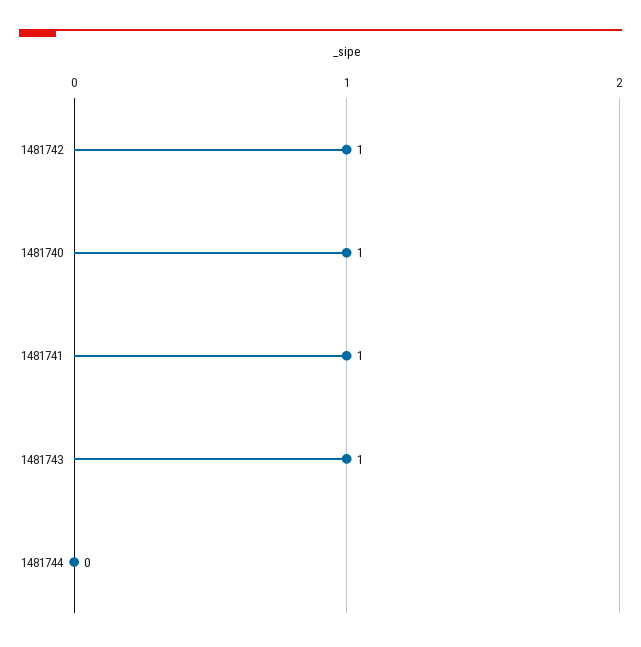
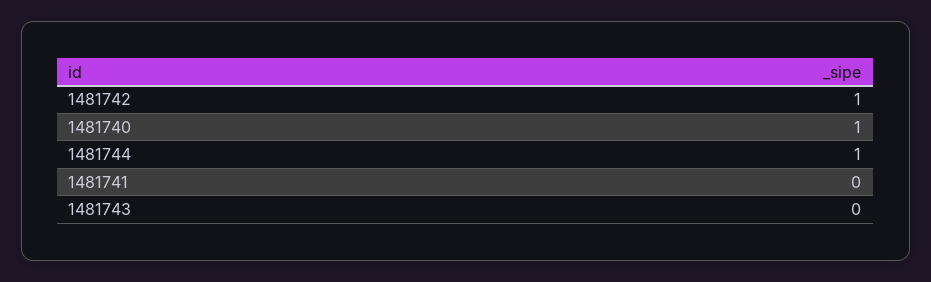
  {
    "1481742": 1,
    "1481740": 1,
-   "1481741": 1,
+   "1481741": 0,
-   "1481743": 1,
+   "1481743": 0,
-   "1481744": 0
+   "1481744": 1
  }

